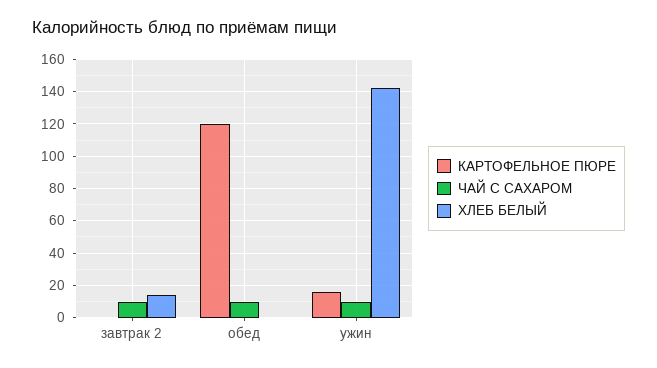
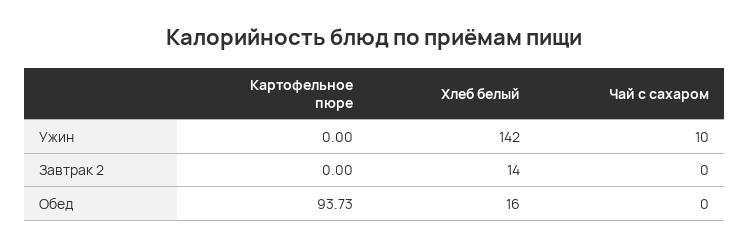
  {
    "КАРТОФЕЛЬНОЕ ПЮРЕ": {
      "завтрак 2": 0,
-     "обед": 120,
+     "обед": 93.73,
-     "ужин": 15
+     "ужин": 0
    },
    "ЧАЙ С САХАРОМ": {
-     "завтрак 2": 10,
+     "завтрак 2": 0,
-     "обед": 10,
+     "обед": 0,
      "ужин": 10
    },
    "ХЛЕБ БЕЛЫЙ": {
      "завтрак 2": 14,
-     "обед": 0,
+     "обед": 16,
      "ужин": 142
    }
  }

